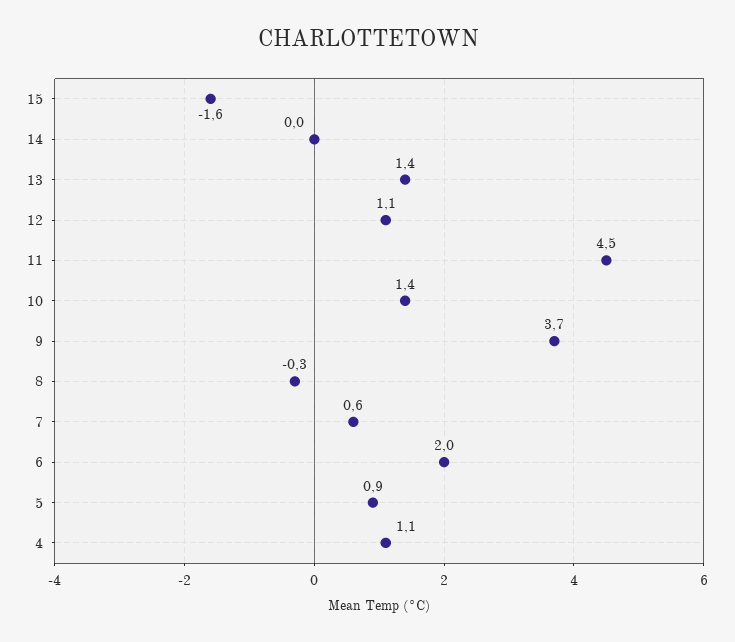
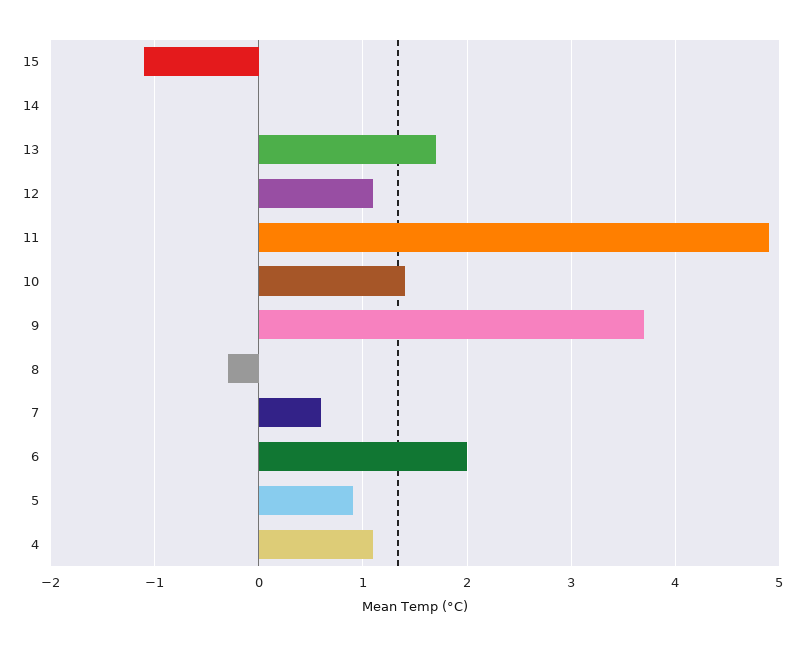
  {
-   "15": -1.6,
+   "15": -1.1,
    "14": 0,
-   "13": 1.4,
+   "13": 1.7,
    "12": 1.1,
-   "11": 4.5,
+   "11": 4.9,
    "10": 1.4,
    "9": 3.7,
    "8": -0.3,
    "7": 0.6,
    "6": 2,
    "5": 0.9,
    "4": 1.1
  }

